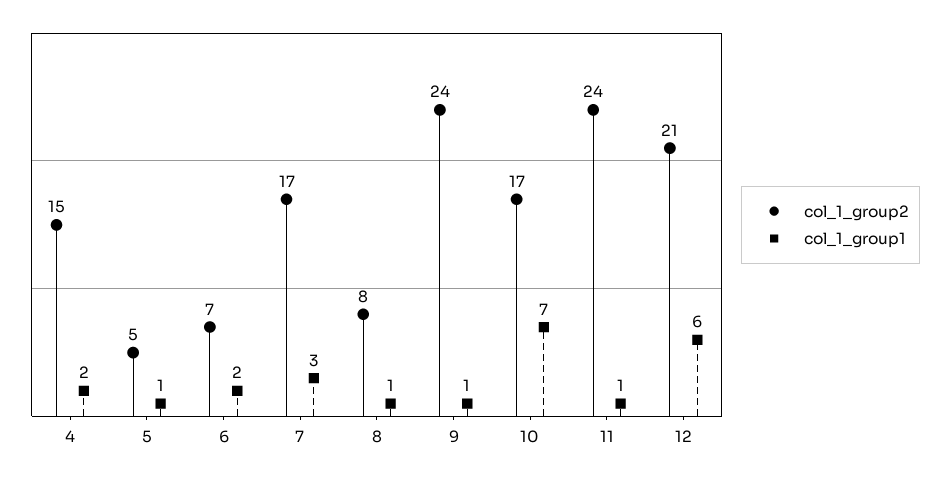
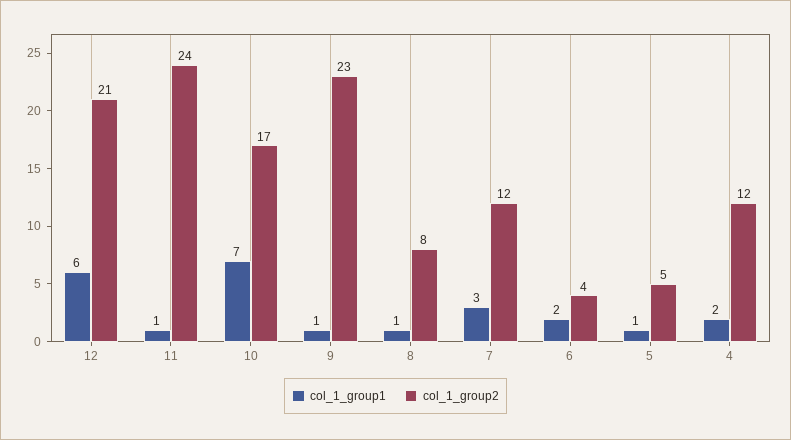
  {
    "col_1_group2": {
-     "4": 15,
+     "4": 12,
      "5": 5,
-     "6": 7,
+     "6": 4,
-     "7": 17,
+     "7": 12,
      "8": 8,
-     "9": 24,
+     "9": 23,
      "10": 17,
      "11": 24,
      "12": 21
    },
    "col_1_group1": {
      "4": 2,
      "5": 1,
      "6": 2,
      "7": 3,
      "8": 1,
      "9": 1,
      "10": 7,
      "11": 1,
      "12": 6
    }
  }

